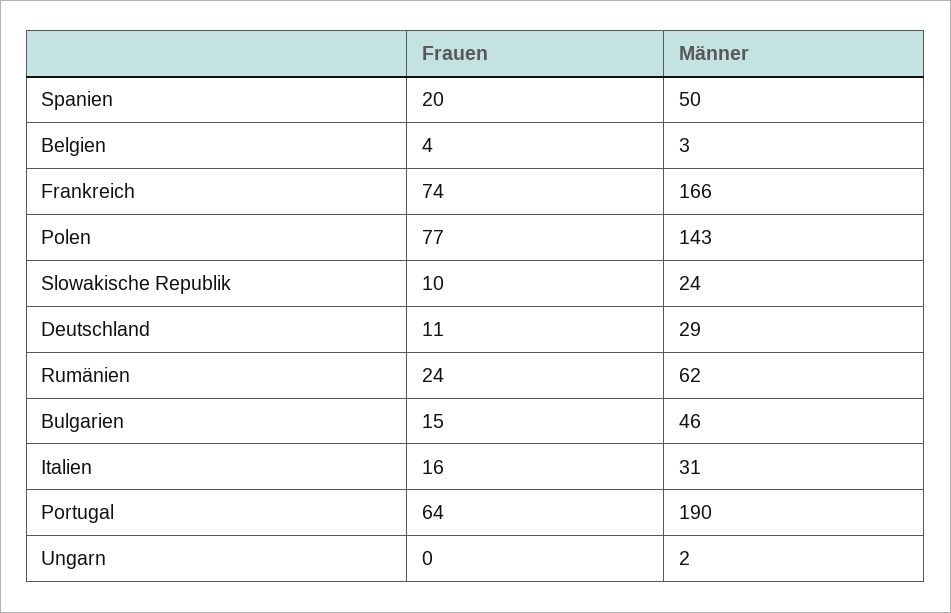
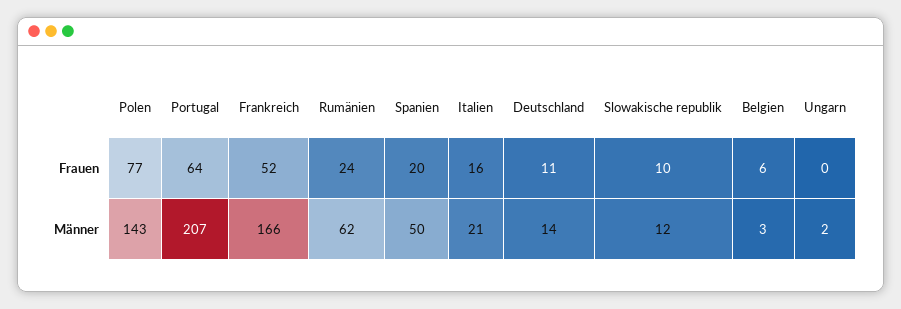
  {
    "Frauen": {
      "Spanien": 20,
-     "Belgien": 4,
+     "Belgien": 6,
-     "Frankreich": 74,
+     "Frankreich": 52,
      "Polen": 77,
      "Slowakische Republik": 10,
      "Deutschland": 11,
      "Rumänien": 24,
-     "Bulgarien": 15,
      "Italien": 16,
      "Portugal": 64,
      "Ungarn": 0
    },
    "Männer": {
      "Spanien": 50,
      "Belgien": 3,
      "Frankreich": 166,
      "Polen": 143,
-     "Slowakische Republik": 24,
+     "Slowakische Republik": 12,
-     "Deutschland": 29,
+     "Deutschland": 14,
      "Rumänien": 62,
-     "Bulgarien": 46,
-     "Italien": 31,
+     "Italien": 21,
-     "Portugal": 190,
+     "Portugal": 207,
      "Ungarn": 2
    }
  }

